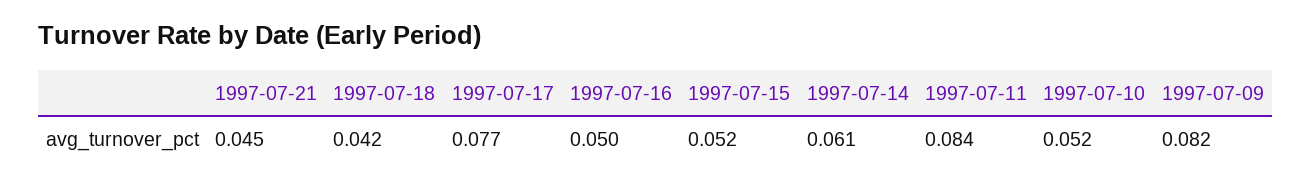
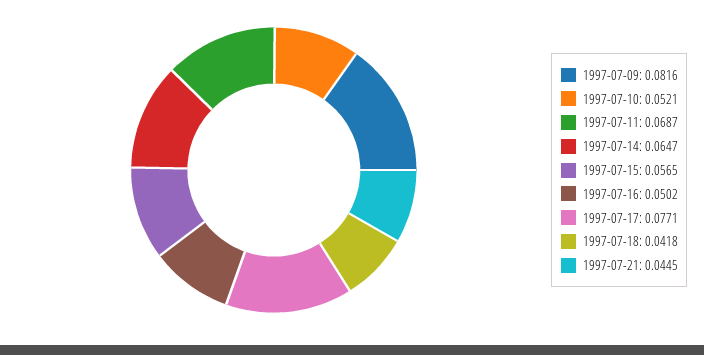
  {
    "1997-07-21": 0.0445,
    "1997-07-18": 0.0418,
    "1997-07-17": 0.0771,
    "1997-07-16": 0.0502,
-   "1997-07-15": 0.052,
+   "1997-07-15": 0.0565,
-   "1997-07-14": 0.061,
+   "1997-07-14": 0.0647,
-   "1997-07-11": 0.084,
+   "1997-07-11": 0.0687,
    "1997-07-10": 0.0521,
    "1997-07-09": 0.0816
  }

